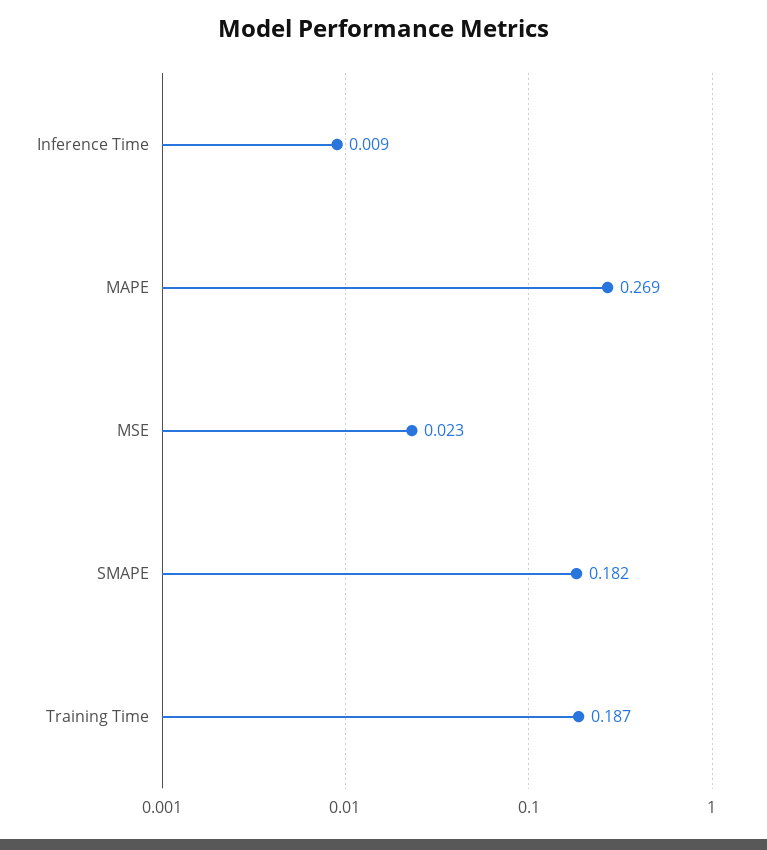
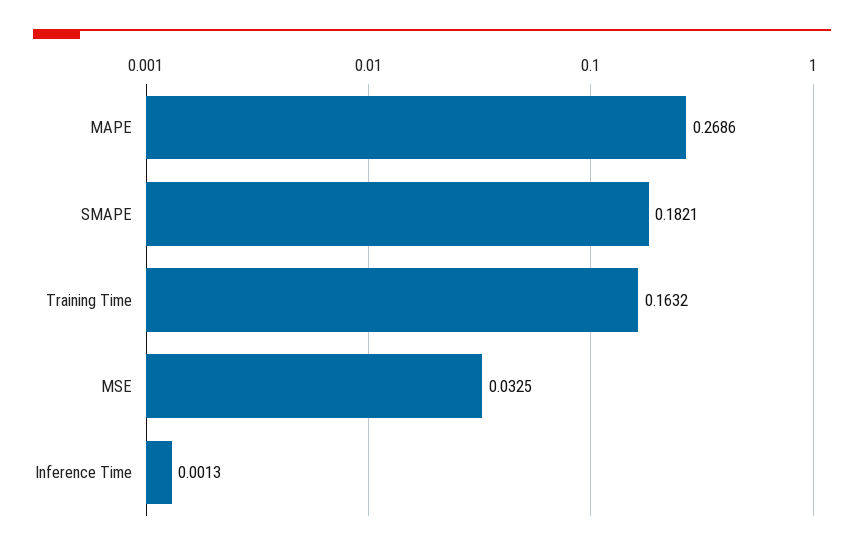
  {
-   "Inference Time": 0.009,
+   "Inference Time": 0.0013,
    "MAPE": 0.2686,
-   "MSE": 0.023,
+   "MSE": 0.0325,
    "SMAPE": 0.1821,
-   "Training Time": 0.187
+   "Training Time": 0.1632
  }

